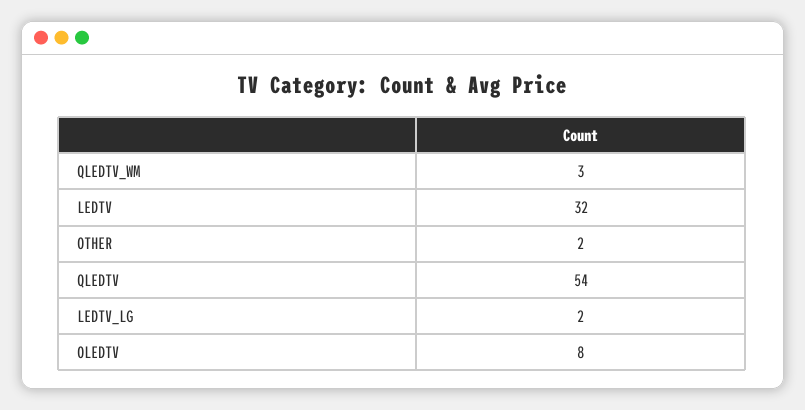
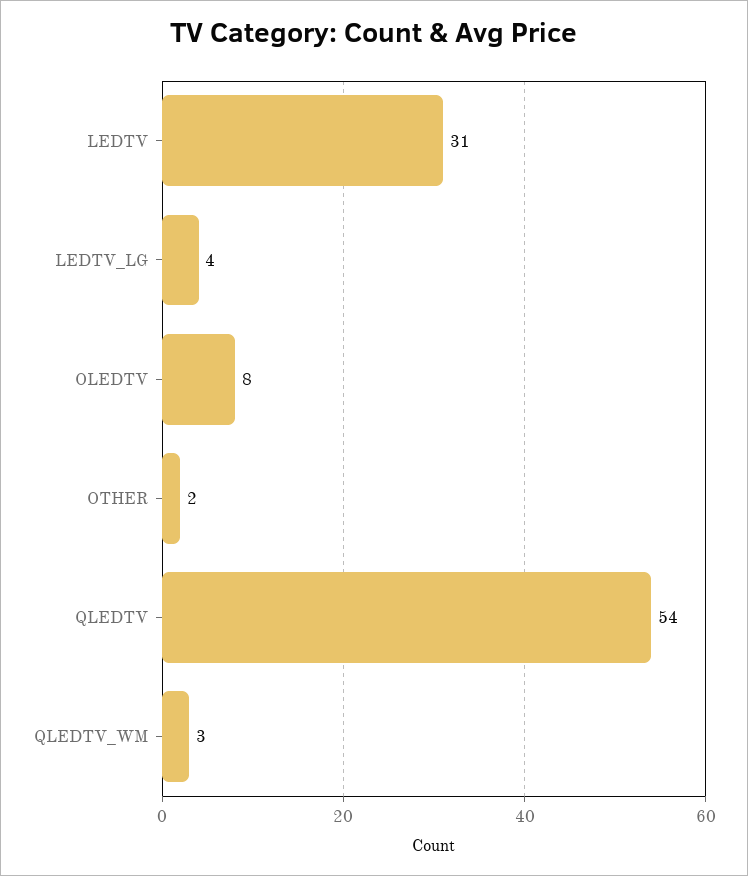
  {
    "QLEDTV_WM": 3,
-   "LEDTV": 32,
+   "LEDTV": 31,
    "OTHER": 2,
    "QLEDTV": 54,
-   "LEDTV_LG": 2,
+   "LEDTV_LG": 4,
    "OLEDTV": 8
  }

